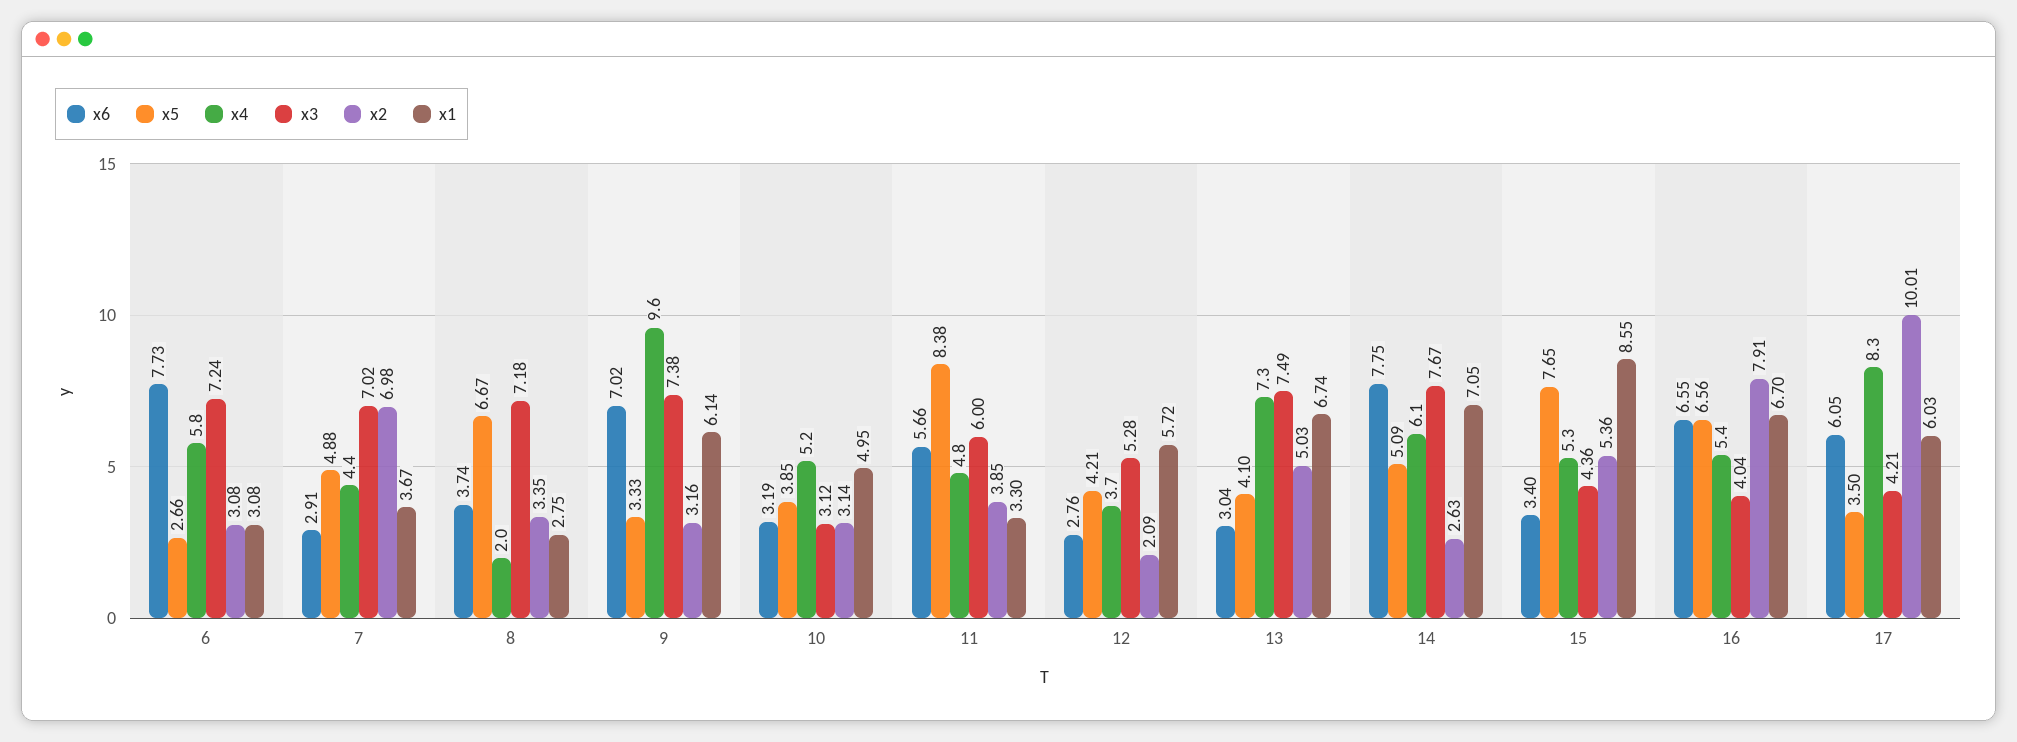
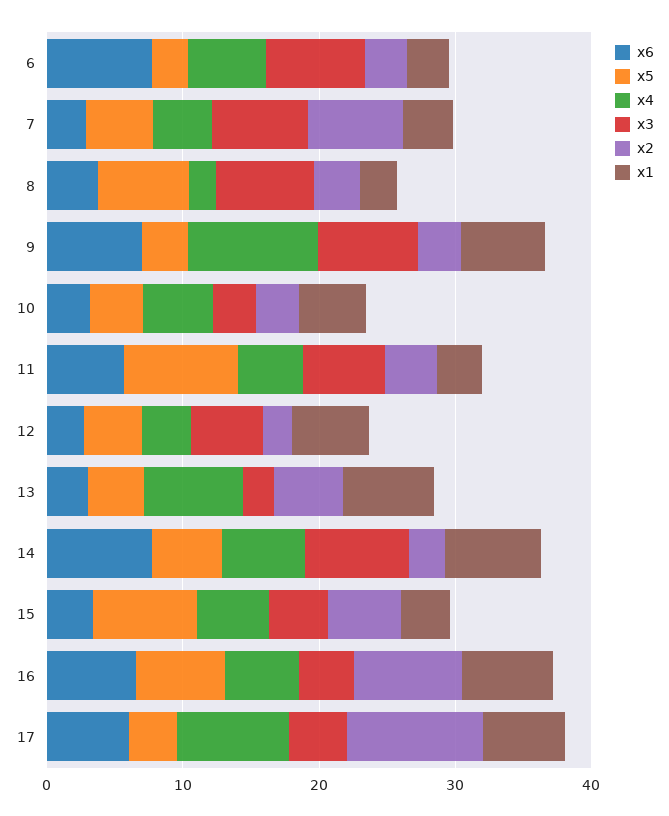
  {
    "x6": {
      "6": 7.73,
      "7": 2.91,
      "8": 3.74,
      "9": 7.02,
      "10": 3.19,
      "11": 5.66,
      "12": 2.76,
      "13": 3.04,
      "14": 7.75,
      "15": 3.4,
      "16": 6.55,
      "17": 6.05
    },
    "x5": {
      "6": 2.66,
      "7": 4.88,
      "8": 6.67,
      "9": 3.33,
      "10": 3.85,
      "11": 8.38,
      "12": 4.21,
      "13": 4.1,
      "14": 5.09,
      "15": 7.65,
      "16": 6.56,
      "17": 3.5
    },
    "x4": {
      "6": 5.8,
      "7": 4.4,
      "8": 2,
      "9": 9.6,
      "10": 5.2,
      "11": 4.8,
      "12": 3.7,
      "13": 7.3,
      "14": 6.1,
      "15": 5.3,
      "16": 5.4,
      "17": 8.3
    },
    "x3": {
      "6": 7.24,
      "7": 7.02,
      "8": 7.18,
      "9": 7.38,
      "10": 3.12,
      "11": 6,
      "12": 5.28,
-     "13": 7.49,
+     "13": 2,
      "14": 7.67,
      "15": 4.36,
      "16": 4.04,
      "17": 4.21
    },
    "x2": {
      "6": 3.08,
      "7": 6.98,
      "8": 3.35,
      "9": 3.16,
      "10": 3.14,
      "11": 3.85,
      "12": 2.09,
      "13": 5.03,
      "14": 2.63,
      "15": 5.36,
      "16": 7.91,
      "17": 10.01
    },
    "x1": {
      "6": 3.08,
      "7": 3.67,
      "8": 2.75,
      "9": 6.14,
      "10": 4.95,
      "11": 3.3,
      "12": 5.72,
      "13": 6.74,
      "14": 7.05,
-     "15": 8.55,
+     "15": 4,
      "16": 6.7,
      "17": 6.03
    }
  }

